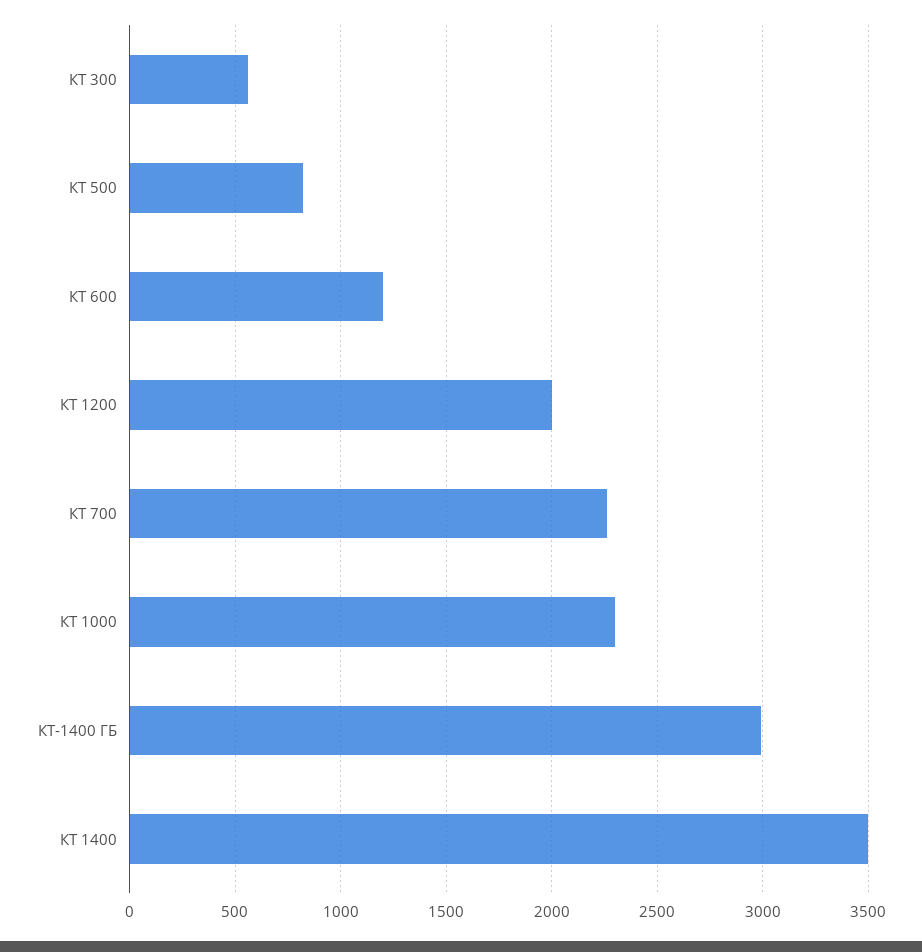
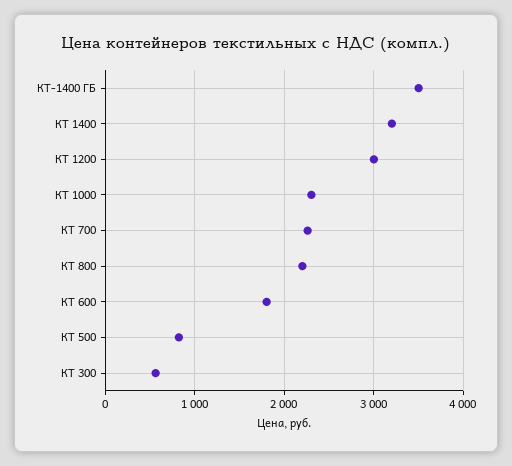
  {
    "КТ 300": 550,
    "КТ 500": 800,
-   "КТ 600": 1200,
+   "КТ 600": 1800,
-   "КТ 1200": 2000,
+   "КТ 1200": 3000,
    "КТ 700": 2250,
    "КТ 1000": 2300,
-   "КТ-1400 ГБ": 3000,
+   "КТ-1400 ГБ": 3500,
-   "КТ 1400": 3500
+   "КТ 1400": 3200,
+   "КТ 800": 2200
  }

